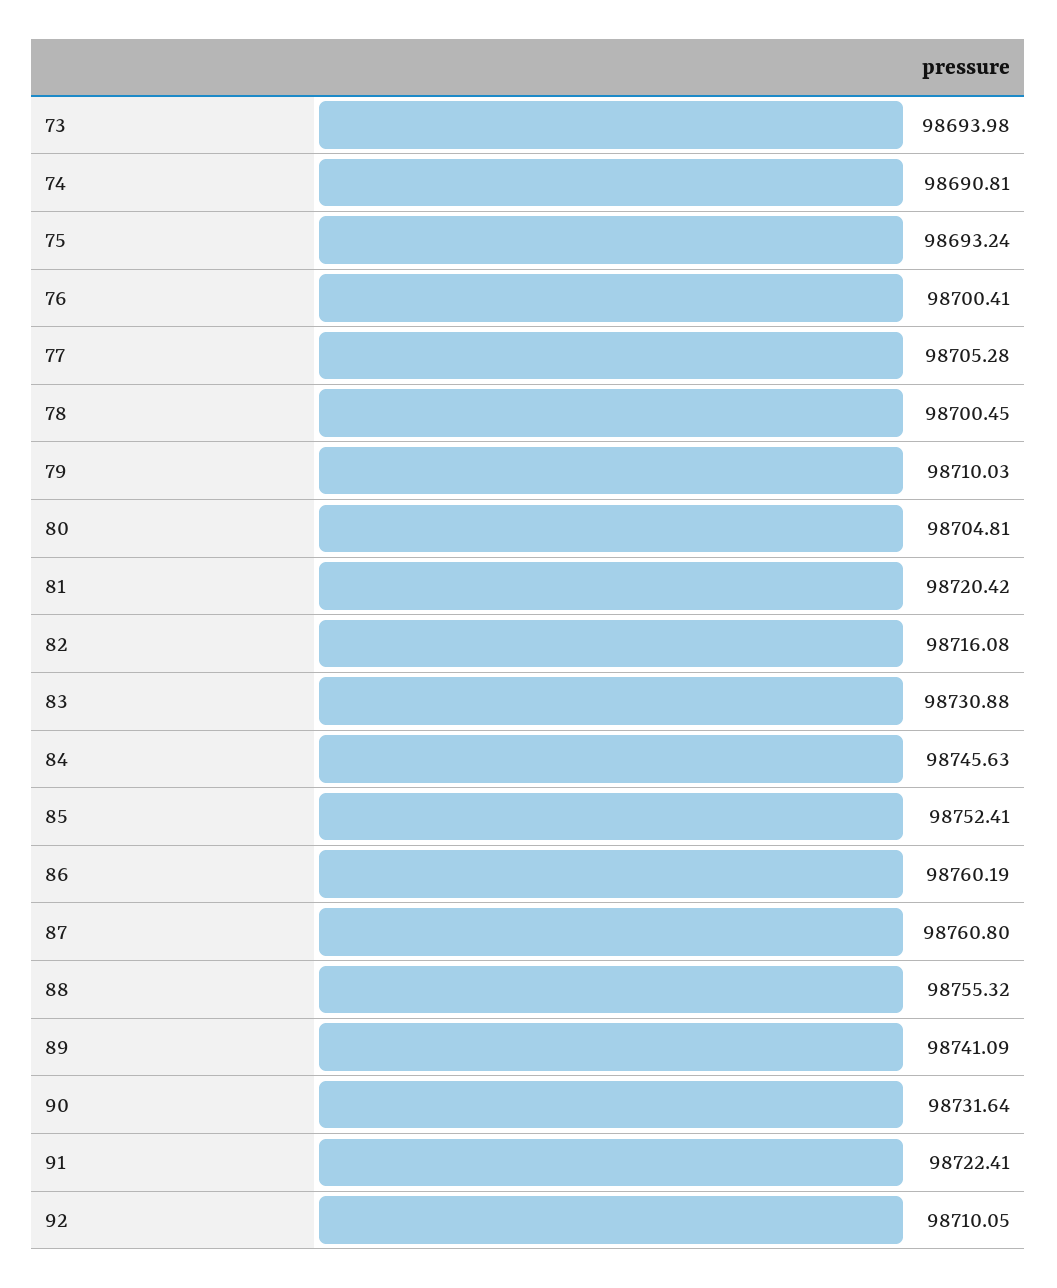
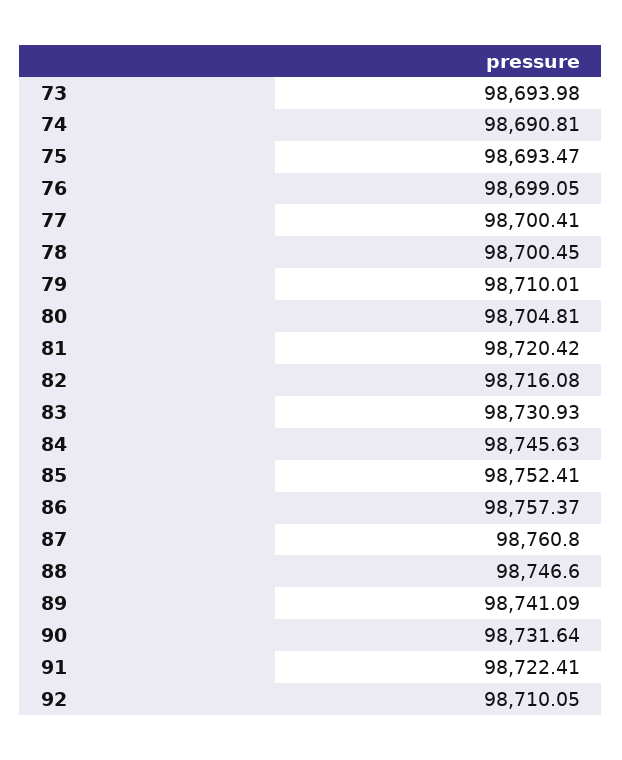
  {
    "73": 98693.98,
    "74": 98690.81,
-   "75": 98693.24,
+   "75": 98693.47,
-   "76": 98700.41,
+   "76": 98699.05,
-   "77": 98705.28,
+   "77": 98700.41,
    "78": 98700.45,
-   "79": 98710.03,
+   "79": 98710.01,
    "80": 98704.81,
    "81": 98720.42,
    "82": 98716.08,
-   "83": 98730.88,
+   "83": 98730.93,
    "84": 98745.63,
    "85": 98752.41,
-   "86": 98760.19,
+   "86": 98757.37,
    "87": 98760.8,
-   "88": 98755.32,
+   "88": 98746.6,
    "89": 98741.09,
    "90": 98731.64,
    "91": 98722.41,
    "92": 98710.05
  }

